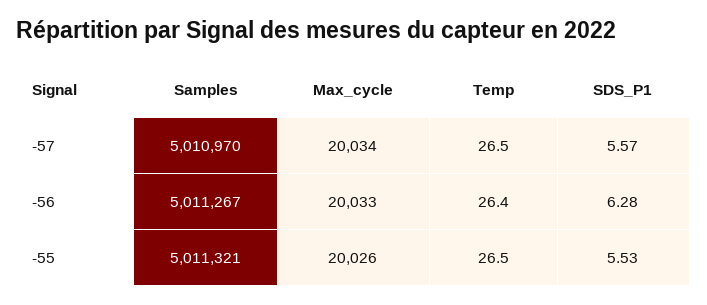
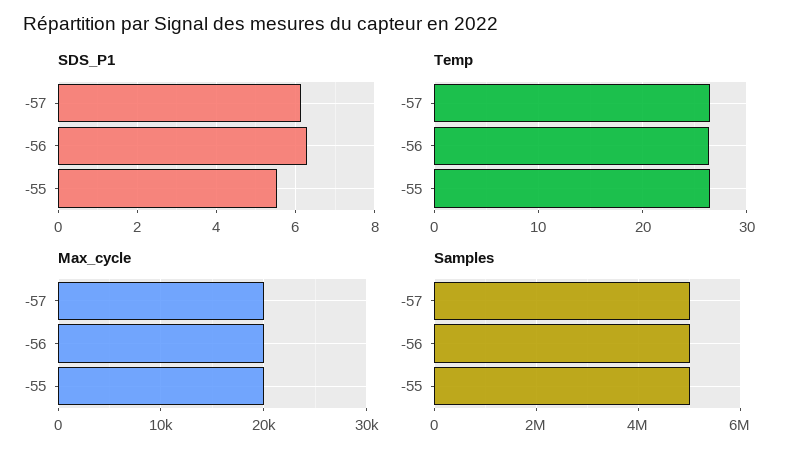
  {
    "Samples": {
      "-57": 5010970,
      "-56": 5011267,
      "-55": 5011321
    },
    "Max_cycle": {
      "-57": 20034,
      "-56": 20033,
      "-55": 20026
    },
    "Temp": {
      "-57": 26.5,
      "-56": 26.4,
      "-55": 26.5
    },
    "SDS_P1": {
-     "-57": 5.57,
+     "-57": 6.2,
      "-56": 6.28,
      "-55": 5.53
    }
  }

